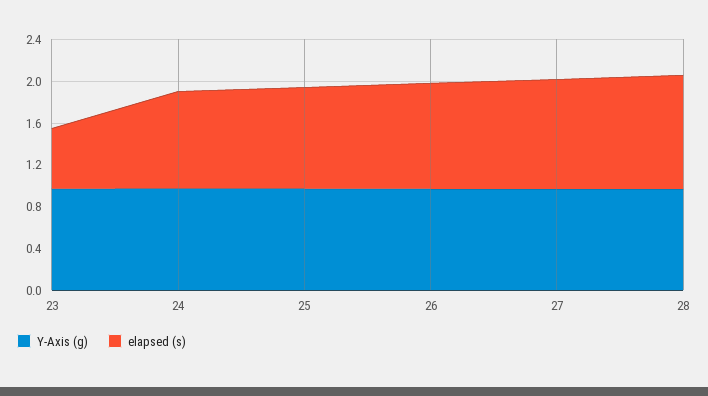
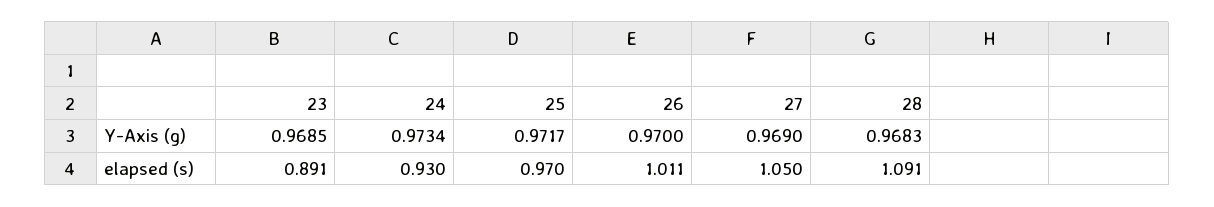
  {
    "Y-Axis (g)": {
      "23": 0.9685,
      "24": 0.9734,
      "25": 0.9717,
      "26": 0.97,
      "27": 0.969,
      "28": 0.9683
    },
    "elapsed (s)": {
-     "23": 0.6,
+     "23": 0.891,
      "24": 0.93,
      "25": 0.97,
      "26": 1.011,
      "27": 1.05,
      "28": 1.091
    }
  }

